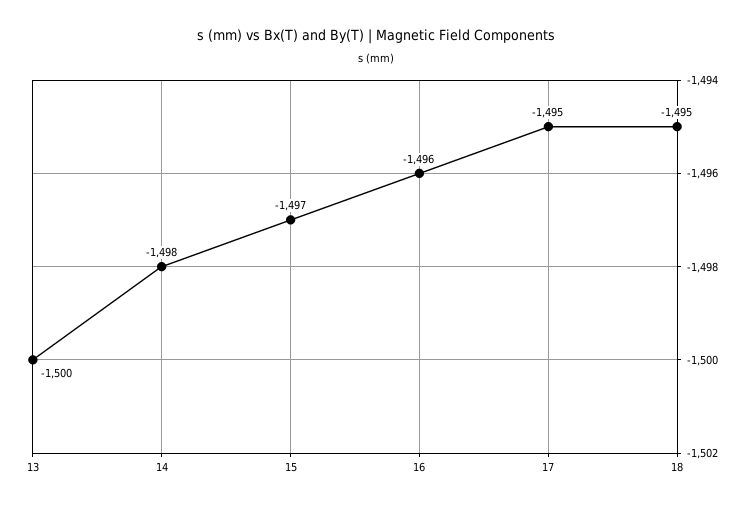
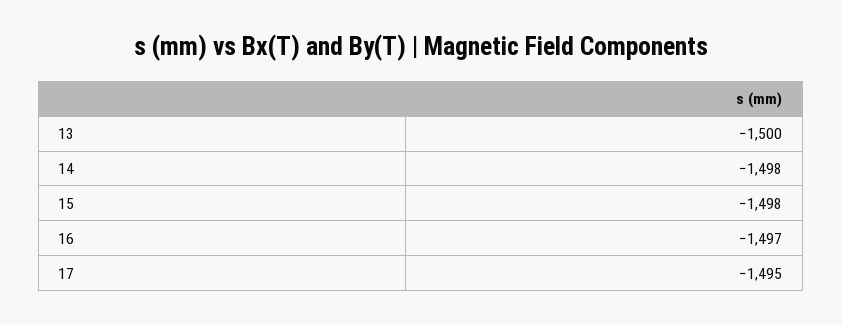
  {
    "13": -1500,
    "14": -1498,
-   "15": -1497,
+   "15": -1498,
-   "16": -1496,
+   "16": -1497,
-   "17": -1495,
+   "17": -1495
-   "18": -1495
  }

